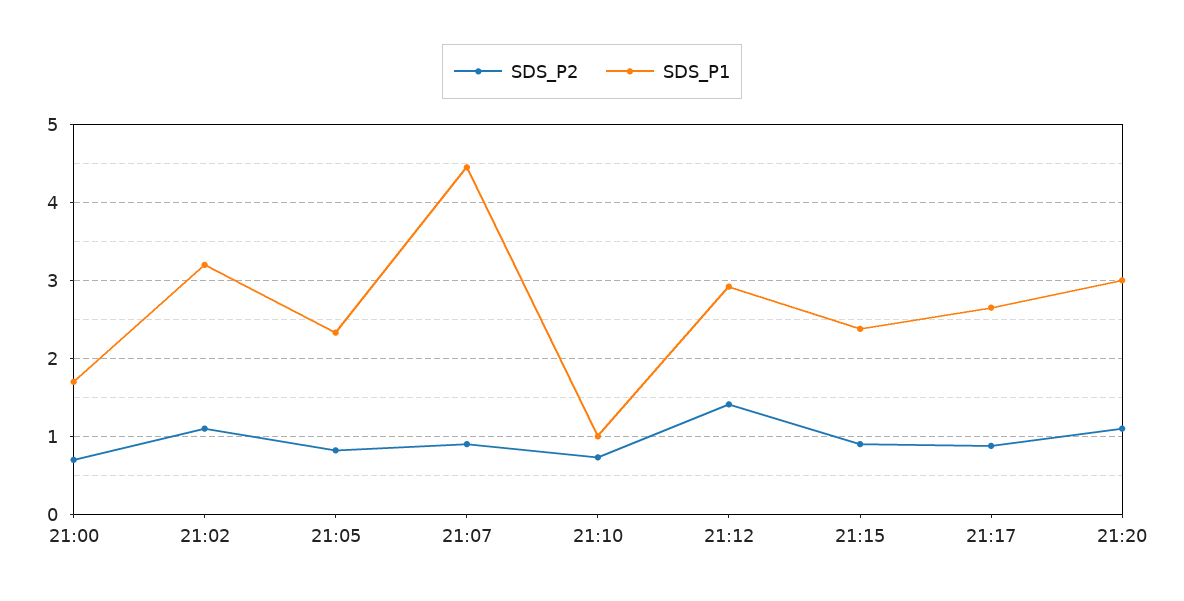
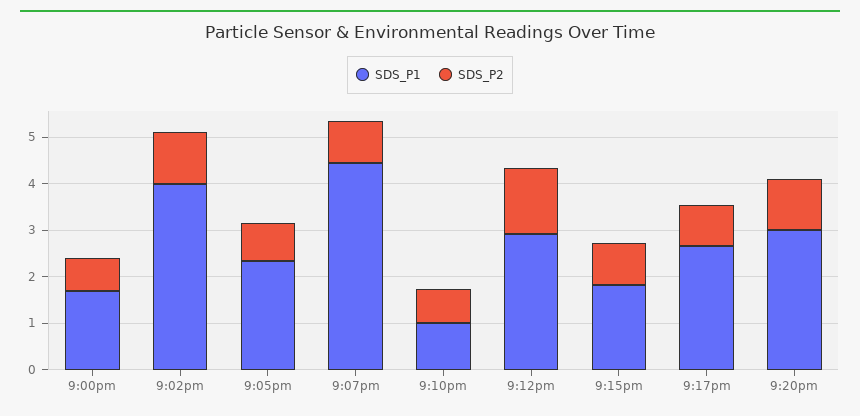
  {
    "SDS_P2": {
      "21:00": 0.7,
      "21:02": 1.1,
      "21:05": 0.8,
      "21:07": 0.9,
      "21:10": 0.7,
      "21:12": 1.4,
      "21:15": 0.9,
      "21:17": 0.9,
      "21:20": 1.1
    },
    "SDS_P1": {
      "21:00": 1.7,
-     "21:02": 3.2,
+     "21:02": 4,
      "21:05": 2.3,
      "21:07": 4.5,
      "21:10": 1,
      "21:12": 2.9,
-     "21:15": 2.4,
+     "21:15": 1.8,
      "21:17": 2.7,
      "21:20": 3
    }
  }

